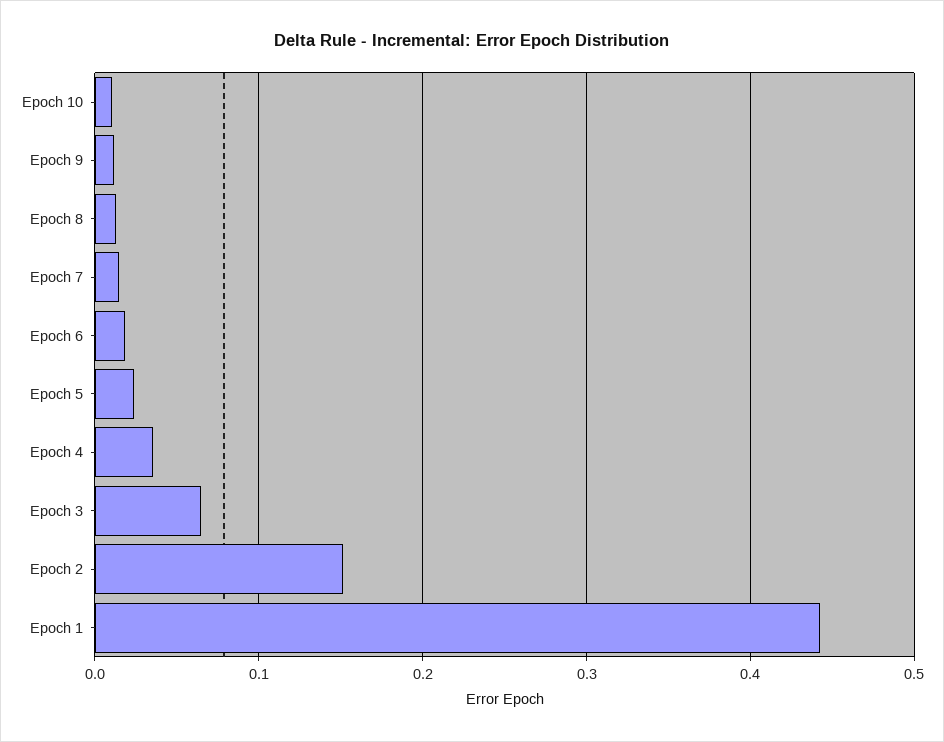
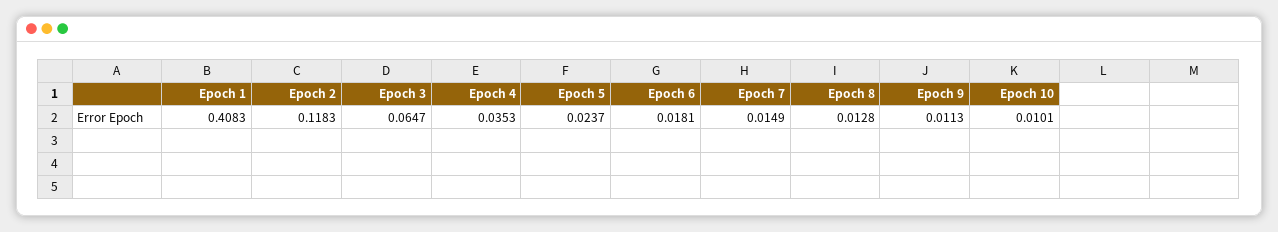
  {
    "Epoch 10": 0.0101,
    "Epoch 9": 0.0113,
    "Epoch 8": 0.0128,
    "Epoch 7": 0.0149,
    "Epoch 6": 0.0181,
    "Epoch 5": 0.0237,
    "Epoch 4": 0.0353,
    "Epoch 3": 0.0647,
-   "Epoch 2": 0.15,
+   "Epoch 2": 0.1183,
-   "Epoch 1": 0.44
+   "Epoch 1": 0.4083
  }

